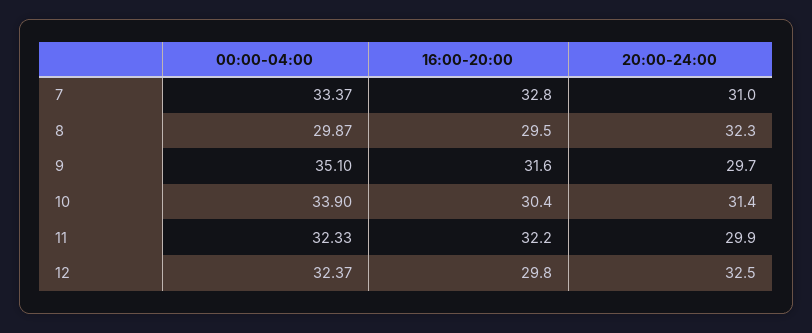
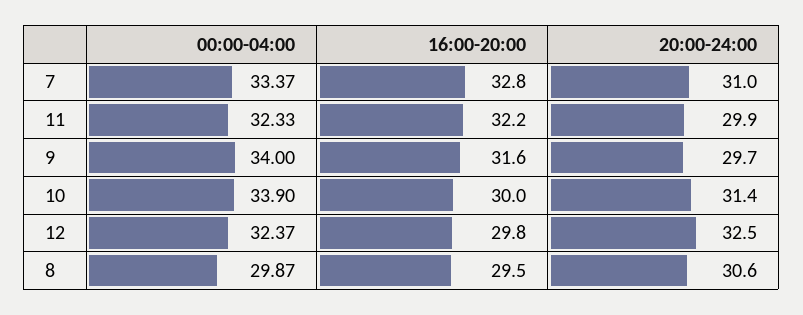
  {
    "00:00-04:00": {
      "7": 33.37,
      "8": 29.87,
-     "9": 35.1,
+     "9": 34,
      "10": 33.9,
      "11": 32.33,
      "12": 32.37
    },
    "16:00-20:00": {
      "7": 32.8,
      "8": 29.5,
      "9": 31.6,
-     "10": 30.4,
+     "10": 30,
      "11": 32.2,
      "12": 29.8
    },
    "20:00-24:00": {
      "7": 31,
-     "8": 32.3,
+     "8": 30.6,
      "9": 29.7,
      "10": 31.4,
      "11": 29.9,
      "12": 32.5
    }
  }

